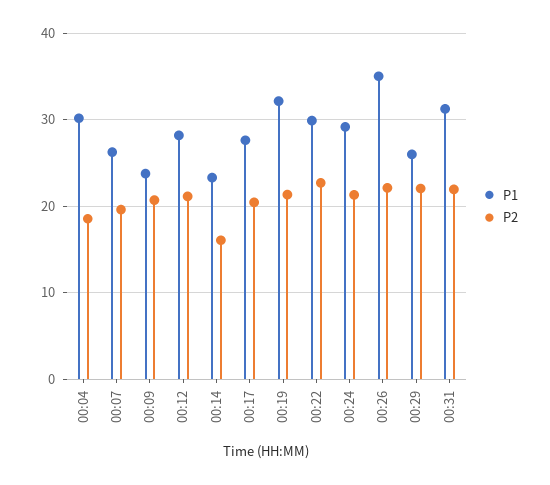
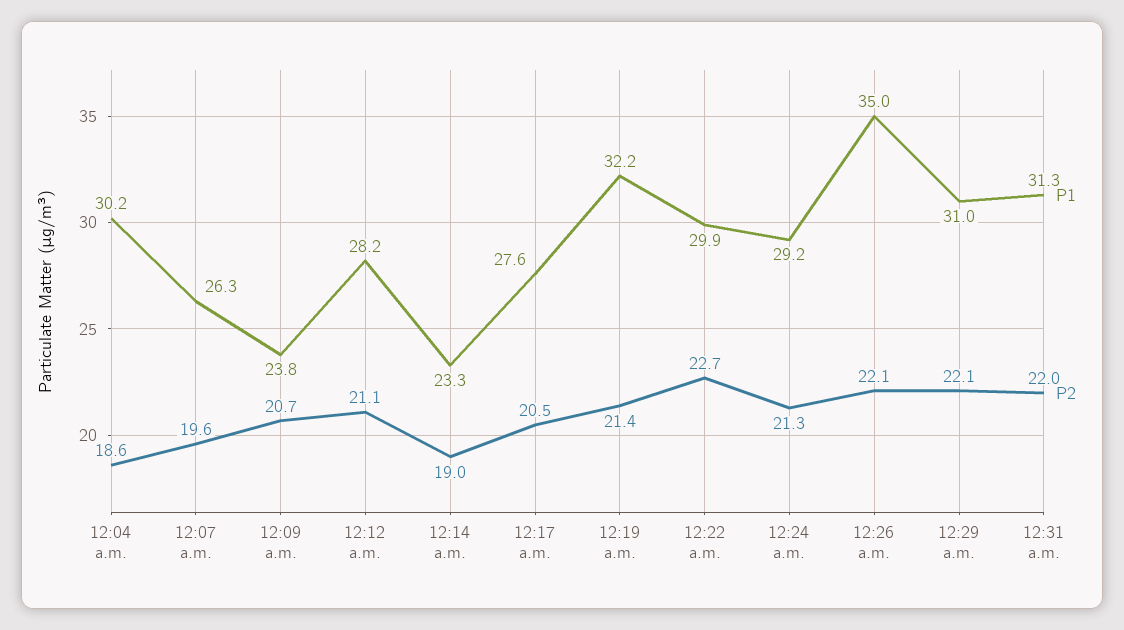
  {
    "P1": {
      "00:04": 30.2,
      "00:07": 26.3,
      "00:09": 23.8,
      "00:12": 28.2,
      "00:14": 23.3,
      "00:17": 27.6,
      "00:19": 32.2,
      "00:22": 29.9,
      "00:24": 29.2,
      "00:26": 35,
-     "00:29": 26,
+     "00:29": 31,
      "00:31": 31.3
    },
    "P2": {
      "00:04": 18.6,
      "00:07": 19.6,
      "00:09": 20.7,
      "00:12": 21.1,
-     "00:14": 16,
+     "00:14": 19,
      "00:17": 20.5,
      "00:19": 21.4,
      "00:22": 22.7,
      "00:24": 21.3,
      "00:26": 22.1,
      "00:29": 22.1,
      "00:31": 22
    }
  }

